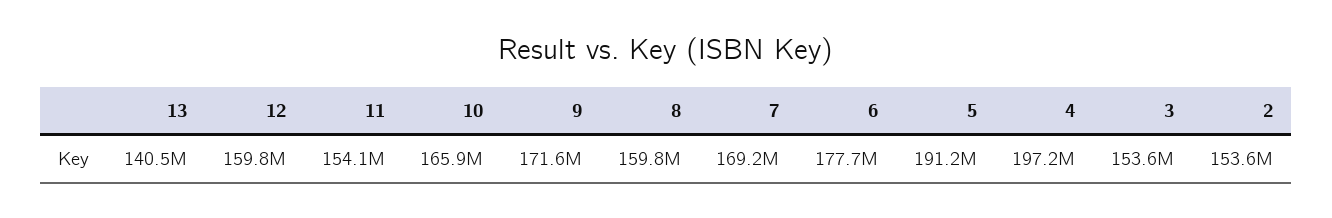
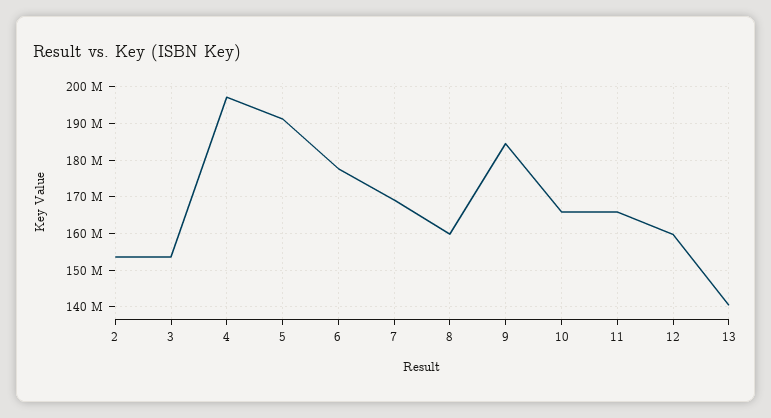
  {
    "13": 140500000,
    "12": 159800000,
-   "11": 154100000,
+   "11": 166000000,
    "10": 165900000,
-   "9": 171600000,
+   "9": 184000000,
    "8": 159800000,
    "7": 169200000,
    "6": 177700000,
    "5": 191200000,
    "4": 197200000,
    "3": 153600000,
    "2": 153600000
  }

